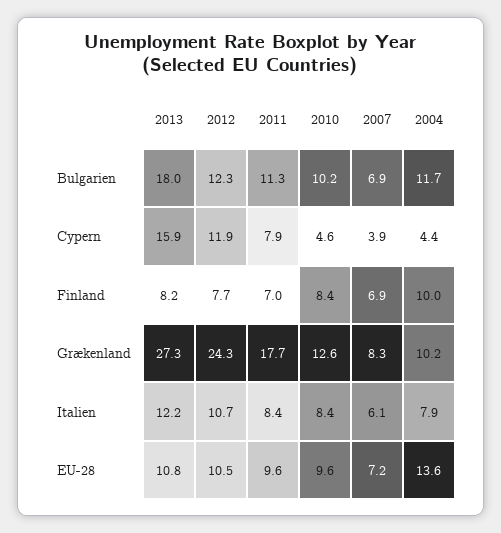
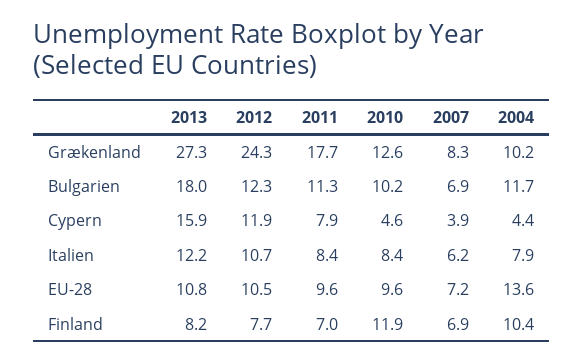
  {
    "2013": {
      "Bulgarien": 18,
      "Cypern": 15.9,
      "Finland": 8.2,
      "Grækenland": 27.3,
      "Italien": 12.2,
      "EU-28": 10.8
    },
    "2012": {
      "Bulgarien": 12.3,
      "Cypern": 11.9,
      "Finland": 7.7,
      "Grækenland": 24.3,
      "Italien": 10.7,
      "EU-28": 10.5
    },
    "2011": {
      "Bulgarien": 11.3,
      "Cypern": 7.9,
      "Finland": 7,
      "Grækenland": 17.7,
      "Italien": 8.4,
      "EU-28": 9.6
    },
    "2010": {
      "Bulgarien": 10.2,
      "Cypern": 4.6,
-     "Finland": 8.4,
+     "Finland": 11.9,
      "Grækenland": 12.6,
      "Italien": 8.4,
      "EU-28": 9.6
    },
    "2007": {
      "Bulgarien": 6.9,
      "Cypern": 3.9,
      "Finland": 6.9,
      "Grækenland": 8.3,
-     "Italien": 6.1,
+     "Italien": 6.2,
      "EU-28": 7.2
    },
    "2004": {
      "Bulgarien": 11.7,
      "Cypern": 4.4,
-     "Finland": 10,
+     "Finland": 10.4,
      "Grækenland": 10.2,
      "Italien": 7.9,
      "EU-28": 13.6
    }
  }

